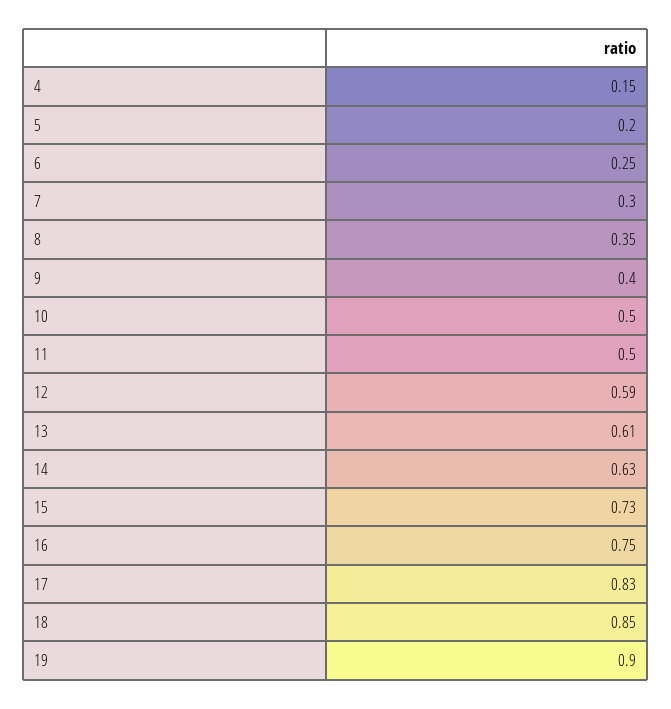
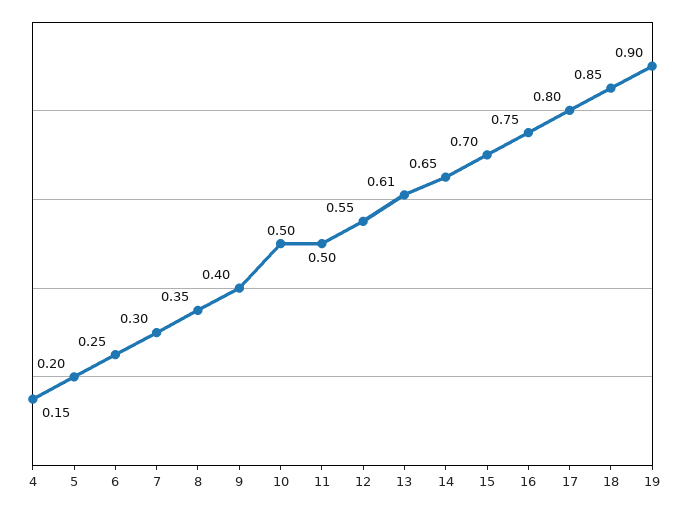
  {
    "4": 0.15,
    "5": 0.2,
    "6": 0.25,
    "7": 0.3,
    "8": 0.35,
    "9": 0.4,
    "10": 0.5,
    "11": 0.5,
-   "12": 0.59,
+   "12": 0.55,
    "13": 0.61,
-   "14": 0.63,
+   "14": 0.65,
-   "15": 0.73,
+   "15": 0.7,
    "16": 0.75,
-   "17": 0.83,
+   "17": 0.8,
    "18": 0.85,
    "19": 0.9
  }

